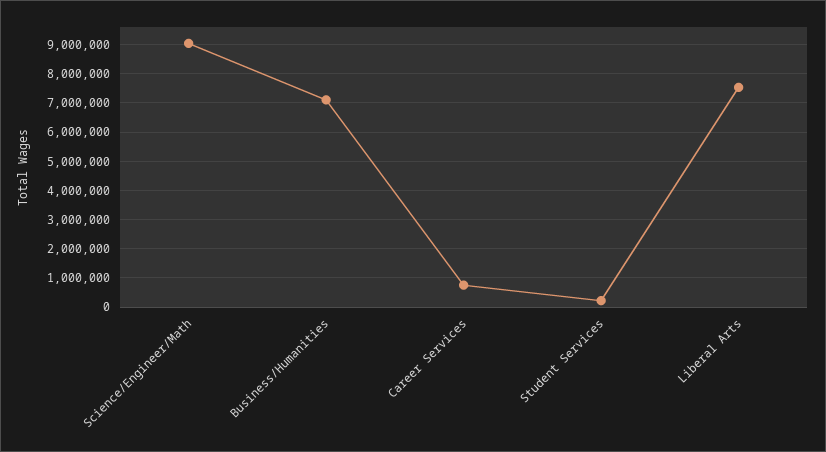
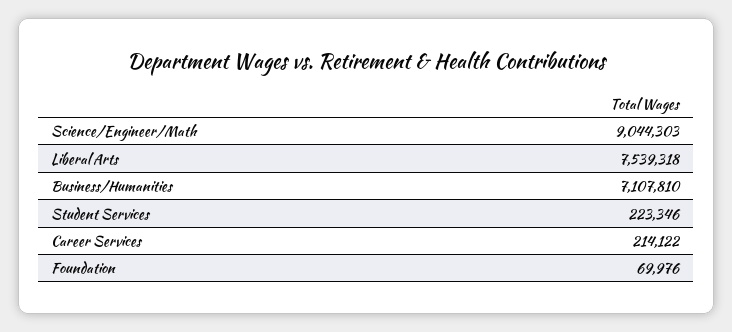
  {
    "Science/Engineer/Math": 9044303,
    "Business/Humanities": 7107810,
-   "Career Services": 750000,
+   "Career Services": 214122,
    "Student Services": 223346,
-   "Liberal Arts": 7539318
+   "Liberal Arts": 7539318,
+   "Foundation": 69976
  }

